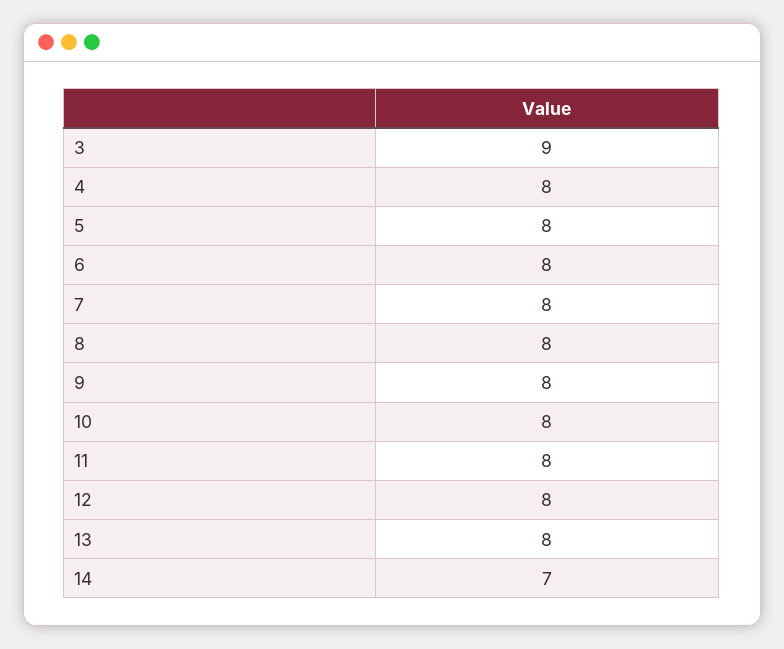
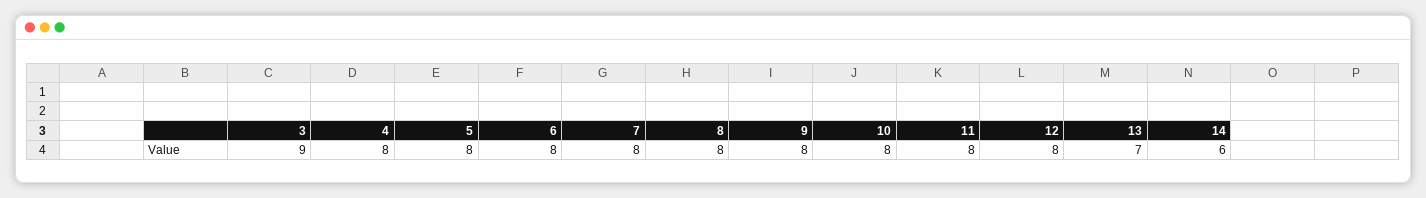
  {
    "3": 9,
    "4": 8,
    "5": 8,
    "6": 8,
    "7": 8,
    "8": 8,
    "9": 8,
    "10": 8,
    "11": 8,
    "12": 8,
-   "13": 8,
+   "13": 7,
-   "14": 7
+   "14": 6
  }

